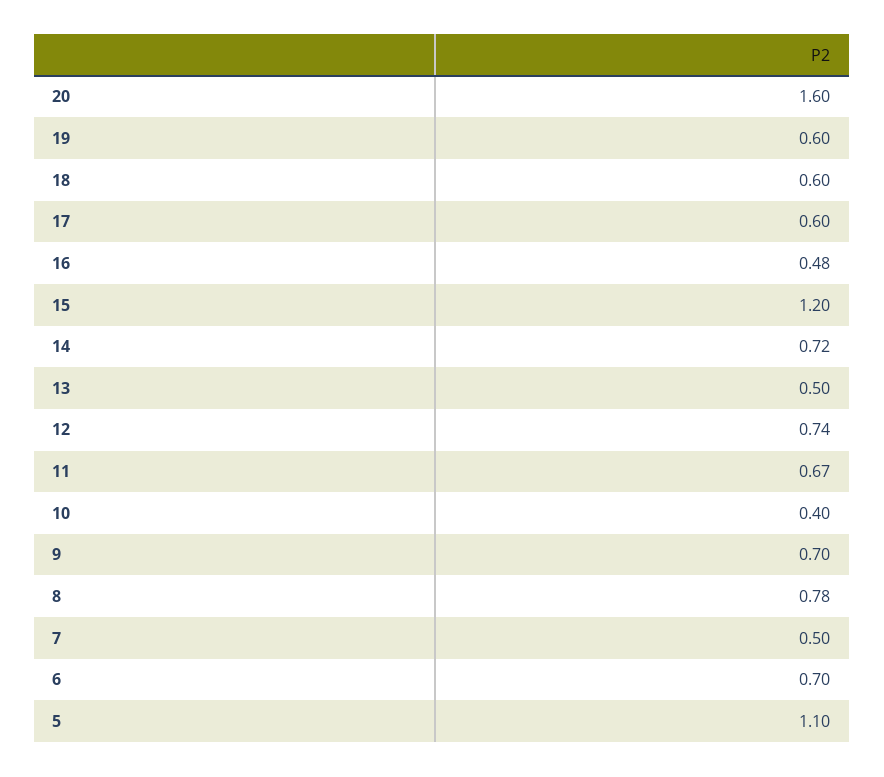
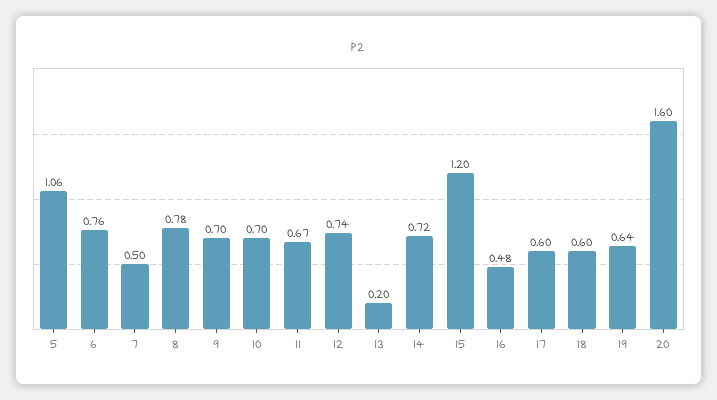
  {
    "20": 1.6,
-   "19": 0.6,
+   "19": 0.64,
    "18": 0.6,
    "17": 0.6,
    "16": 0.48,
    "15": 1.2,
    "14": 0.72,
-   "13": 0.5,
+   "13": 0.2,
    "12": 0.74,
    "11": 0.67,
-   "10": 0.4,
+   "10": 0.7,
    "9": 0.7,
    "8": 0.78,
    "7": 0.5,
-   "6": 0.7,
+   "6": 0.76,
-   "5": 1.1
+   "5": 1.06
  }

